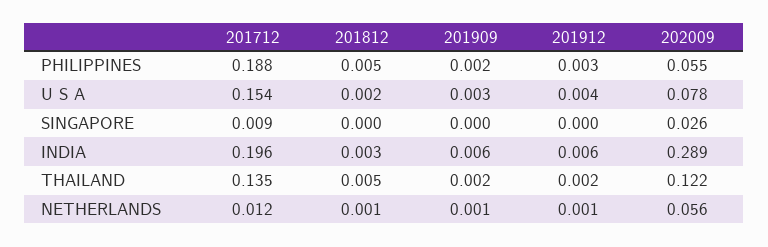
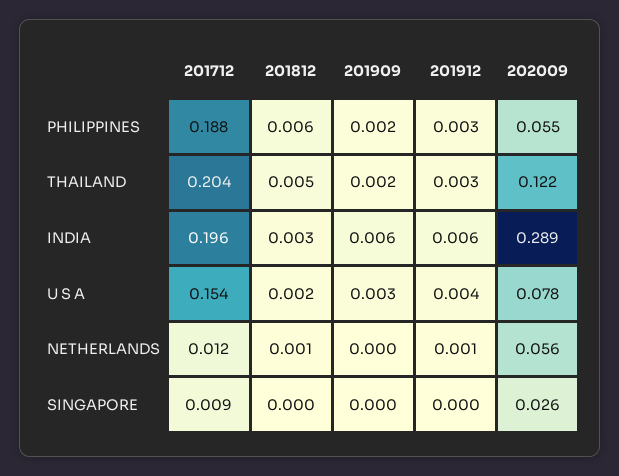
  {
    "201712": {
      "PHILIPPINES": 0.188,
      "U S A": 0.154,
      "SINGAPORE": 0.009,
      "INDIA": 0.196,
-     "THAILAND": 0.135,
+     "THAILAND": 0.204,
      "NETHERLANDS": 0.012
    },
    "201812": {
-     "PHILIPPINES": 0.005,
+     "PHILIPPINES": 0.006,
      "U S A": 0.002,
      "SINGAPORE": 0,
      "INDIA": 0.003,
      "THAILAND": 0.005,
      "NETHERLANDS": 0.001
    },
    "201909": {
      "PHILIPPINES": 0.002,
      "U S A": 0.003,
      "SINGAPORE": 0,
      "INDIA": 0.006,
      "THAILAND": 0.002,
-     "NETHERLANDS": 0.001
+     "NETHERLANDS": 0
    },
    "201912": {
      "PHILIPPINES": 0.003,
      "U S A": 0.004,
      "SINGAPORE": 0,
      "INDIA": 0.006,
-     "THAILAND": 0.002,
+     "THAILAND": 0.003,
      "NETHERLANDS": 0.001
    },
    "202009": {
      "PHILIPPINES": 0.055,
      "U S A": 0.078,
      "SINGAPORE": 0.026,
      "INDIA": 0.289,
      "THAILAND": 0.122,
      "NETHERLANDS": 0.056
    }
  }

